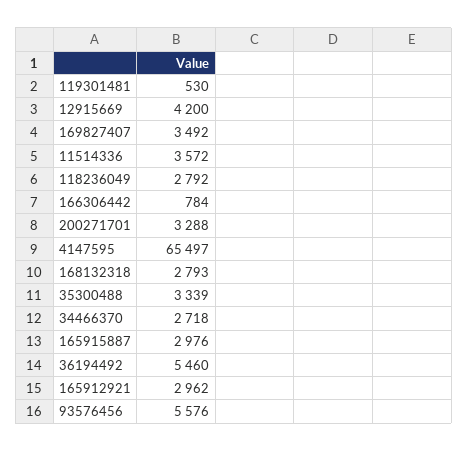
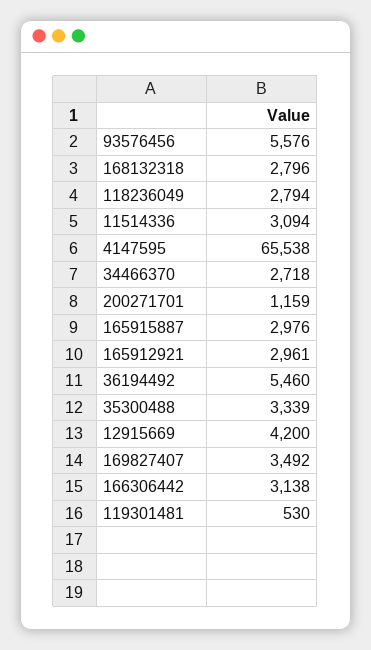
  {
    "119301481": 530,
    "12915669": 4200,
    "169827407": 3492,
-   "11514336": 3572,
+   "11514336": 3094,
-   "118236049": 2792,
+   "118236049": 2794,
-   "166306442": 784,
+   "166306442": 3138,
-   "200271701": 3288,
+   "200271701": 1159,
-   "4147595": 65497,
+   "4147595": 65538,
-   "168132318": 2793,
+   "168132318": 2796,
    "35300488": 3339,
    "34466370": 2718,
    "165915887": 2976,
    "36194492": 5460,
-   "165912921": 2962,
+   "165912921": 2961,
    "93576456": 5576
  }

